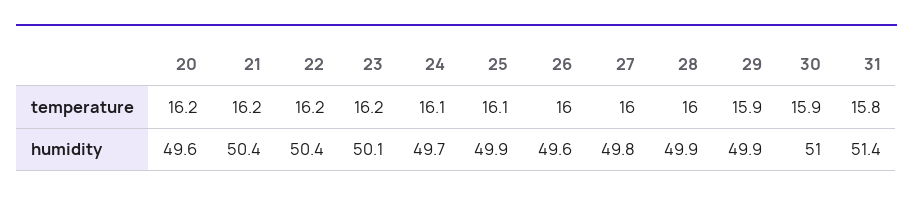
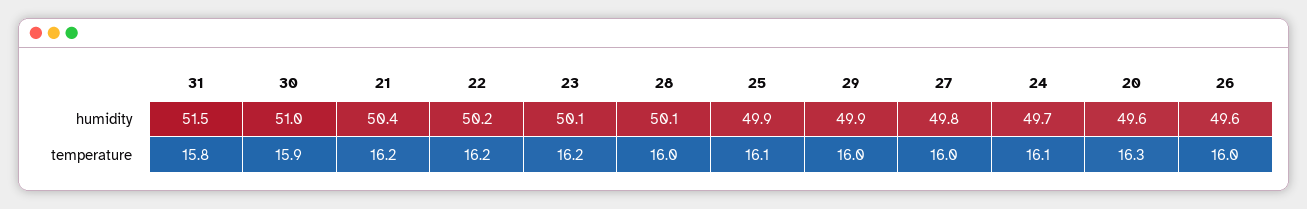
  {
    "20": {
-     "temperature": 16.2,
+     "temperature": 16.3,
      "humidity": 49.6
    },
    "21": {
      "temperature": 16.2,
      "humidity": 50.4
    },
    "22": {
      "temperature": 16.2,
-     "humidity": 50.4
+     "humidity": 50.2
    },
    "23": {
      "temperature": 16.2,
      "humidity": 50.1
    },
    "24": {
      "temperature": 16.1,
      "humidity": 49.7
    },
    "25": {
      "temperature": 16.1,
      "humidity": 49.9
    },
    "26": {
      "temperature": 16,
      "humidity": 49.6
    },
    "27": {
      "temperature": 16,
      "humidity": 49.8
    },
    "28": {
      "temperature": 16,
-     "humidity": 49.9
+     "humidity": 50.1
    },
    "29": {
-     "temperature": 15.9,
+     "temperature": 16,
      "humidity": 49.9
    },
    "30": {
      "temperature": 15.9,
      "humidity": 51
    },
    "31": {
      "temperature": 15.8,
-     "humidity": 51.4
+     "humidity": 51.5
    }
  }

